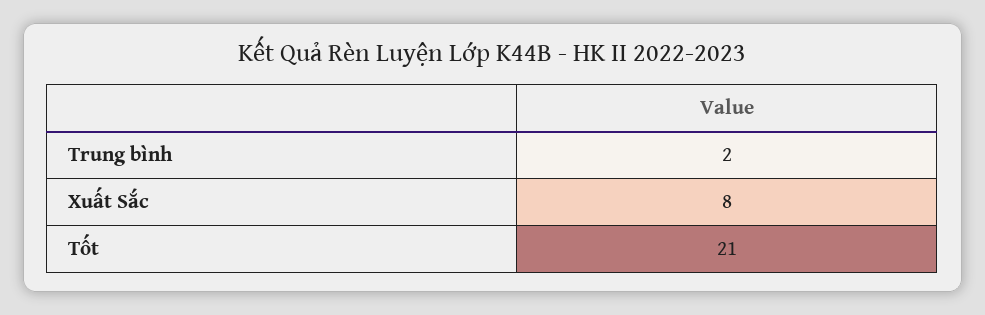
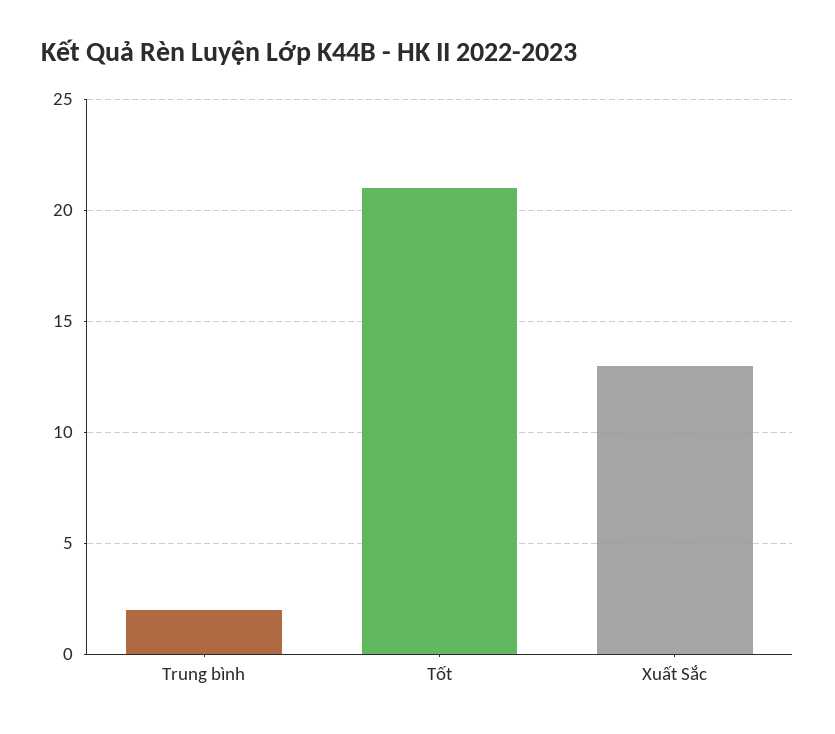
  {
    "Trung bình": 2,
-   "Xuất Sắc": 8,
+   "Xuất Sắc": 13,
    "Tốt": 21
  }

